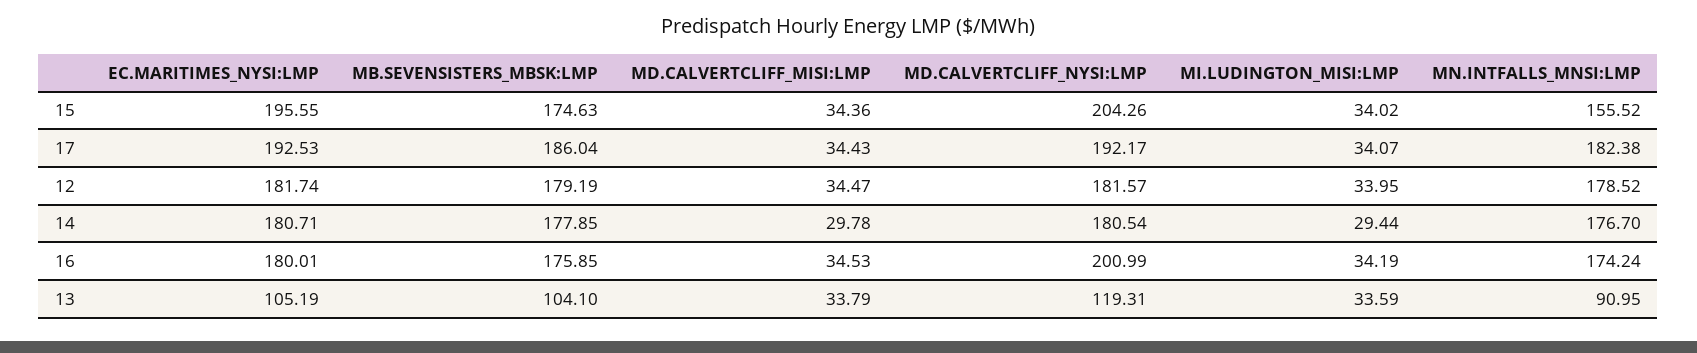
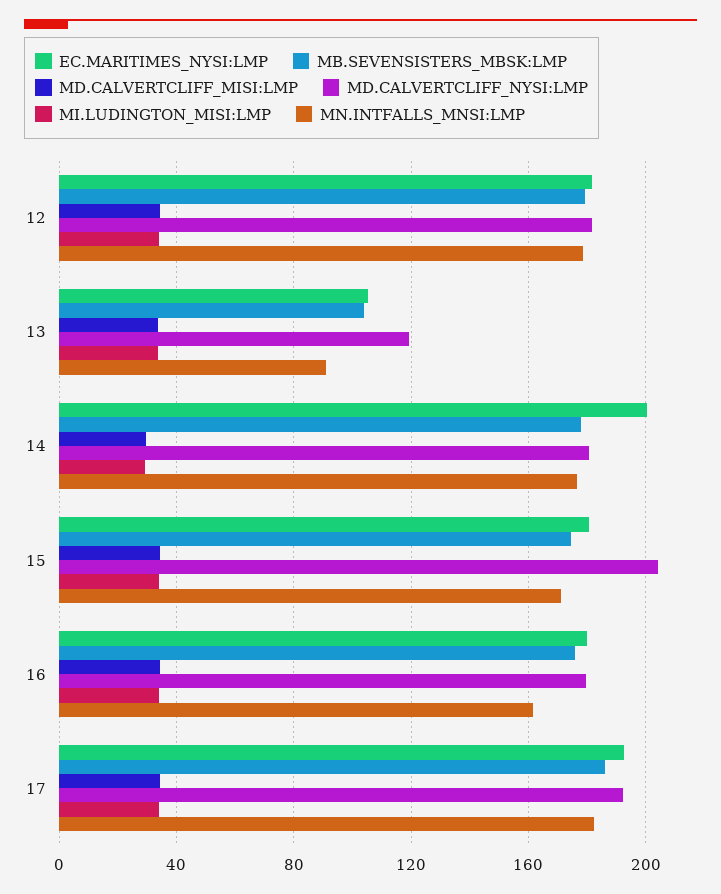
  {
    "EC.MARITIMES_NYSI:LMP": {
-     "15": 195.55,
+     "15": 180,
      "17": 192.53,
      "12": 181.74,
-     "14": 180.71,
+     "14": 200,
      "16": 180.01,
      "13": 105.19
    },
    "MB.SEVENSISTERS_MBSK:LMP": {
      "15": 174.63,
      "17": 186.04,
      "12": 179.19,
      "14": 177.85,
      "16": 175.85,
      "13": 104.1
    },
    "MD.CALVERTCLIFF_MISI:LMP": {
      "15": 34.36,
      "17": 34.43,
      "12": 34.47,
      "14": 29.78,
      "16": 34.53,
      "13": 33.79
    },
    "MD.CALVERTCLIFF_NYSI:LMP": {
      "15": 204.26,
      "17": 192.17,
      "12": 181.57,
      "14": 180.54,
-     "16": 200.99,
+     "16": 180,
      "13": 119.31
    },
    "MI.LUDINGTON_MISI:LMP": {
      "15": 34.02,
      "17": 34.07,
      "12": 33.95,
      "14": 29.44,
      "16": 34.19,
      "13": 33.59
    },
    "MN.INTFALLS_MNSI:LMP": {
-     "15": 155.52,
+     "15": 170,
      "17": 182.38,
      "12": 178.52,
      "14": 176.7,
-     "16": 174.24,
+     "16": 160,
      "13": 90.95
    }
  }

